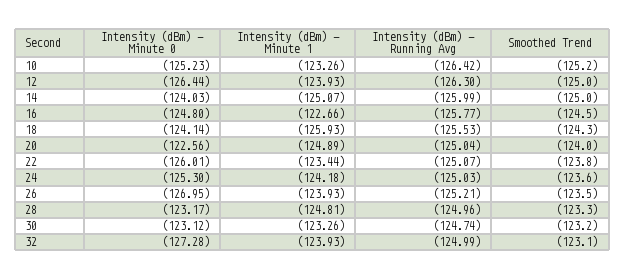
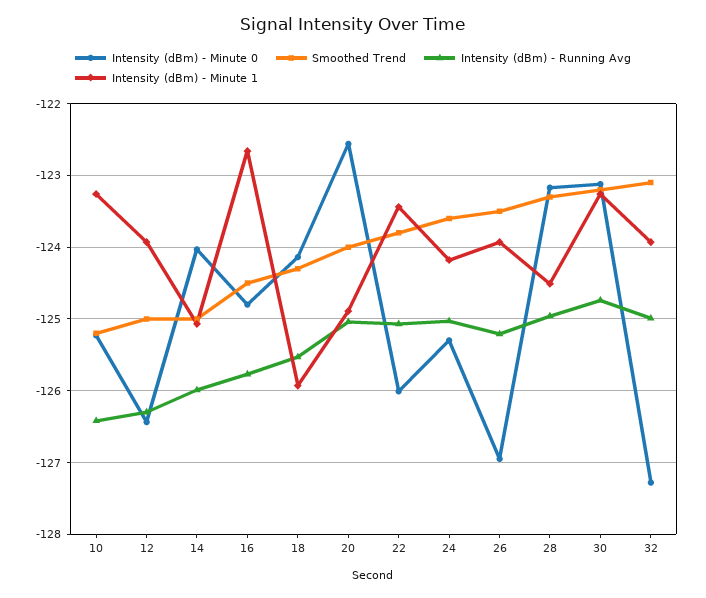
  {
    "Intensity (dBm) - Minute 0": {
      "10": -125.23,
      "12": -126.44,
      "14": -124.03,
      "16": -124.8,
      "18": -124.14,
      "20": -122.56,
      "22": -126.01,
      "24": -125.3,
      "26": -126.95,
      "28": -123.17,
      "30": -123.12,
      "32": -127.28
    },
    "Intensity (dBm) - Minute 1": {
      "10": -123.26,
      "12": -123.93,
      "14": -125.07,
      "16": -122.66,
      "18": -125.93,
      "20": -124.89,
      "22": -123.44,
      "24": -124.18,
      "26": -123.93,
-     "28": -124.81,
+     "28": -124.5,
      "30": -123.26,
      "32": -123.93
    },
    "Intensity (dBm) - Running Avg": {
      "10": -126.42,
      "12": -126.3,
      "14": -125.99,
      "16": -125.77,
      "18": -125.53,
      "20": -125.04,
      "22": -125.07,
      "24": -125.03,
      "26": -125.21,
      "28": -124.96,
      "30": -124.74,
      "32": -124.99
    },
    "Smoothed Trend": {
      "10": -125.2,
      "12": -125,
      "14": -125,
      "16": -124.5,
      "18": -124.3,
      "20": -124,
      "22": -123.8,
      "24": -123.6,
      "26": -123.5,
      "28": -123.3,
      "30": -123.2,
      "32": -123.1
    }
  }

